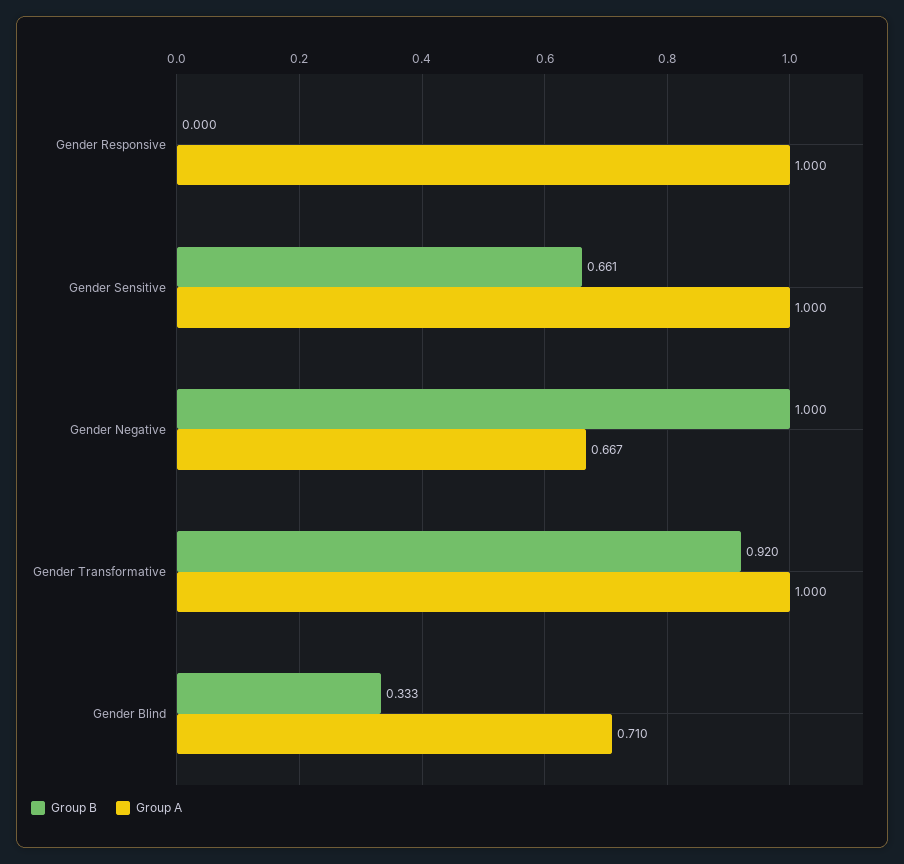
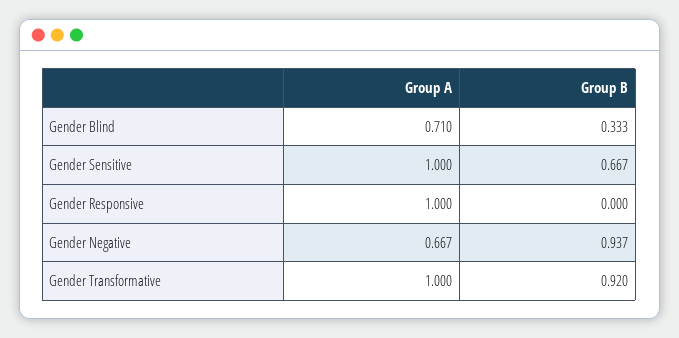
  {
    "Group B": {
      "Gender Responsive": 0,
-     "Gender Sensitive": 0.661,
+     "Gender Sensitive": 0.667,
-     "Gender Negative": 1,
+     "Gender Negative": 0.937,
      "Gender Transformative": 0.92,
      "Gender Blind": 0.333
    },
    "Group A": {
      "Gender Responsive": 1,
      "Gender Sensitive": 1,
      "Gender Negative": 0.667,
      "Gender Transformative": 1,
      "Gender Blind": 0.71
    }
  }

